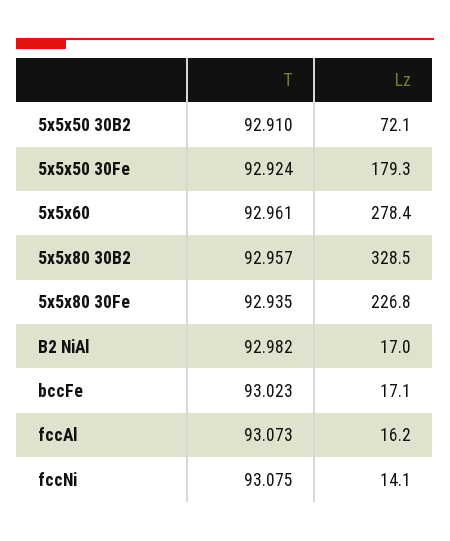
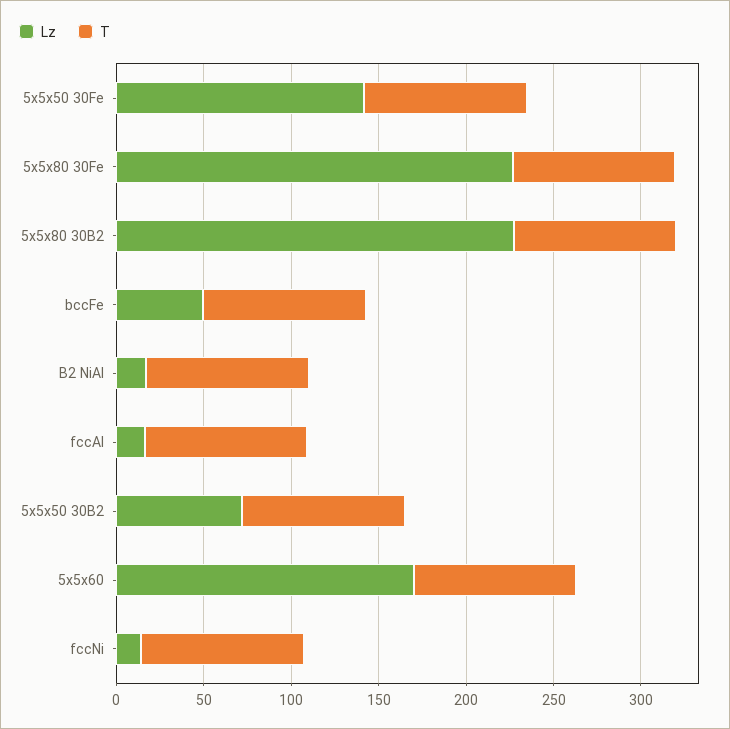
  {
    "T": {
      "5x5x50 30B2": 92.91,
      "5x5x50 30Fe": 92.924,
      "5x5x60": 92.961,
      "5x5x80 30B2": 92.957,
      "5x5x80 30Fe": 92.935,
      "B2 NiAl": 92.982,
      "bccFe": 93.023,
      "fccAl": 93.073,
      "fccNi": 93.075
    },
    "Lz": {
      "5x5x50 30B2": 72.1,
-     "5x5x50 30Fe": 179.3,
+     "5x5x50 30Fe": 140,
-     "5x5x60": 278.4,
+     "5x5x60": 170,
-     "5x5x80 30B2": 328.5,
+     "5x5x80 30B2": 230,
      "5x5x80 30Fe": 226.8,
      "B2 NiAl": 17,
-     "bccFe": 17.1,
+     "bccFe": 50,
      "fccAl": 16.2,
      "fccNi": 14.1
    }
  }

